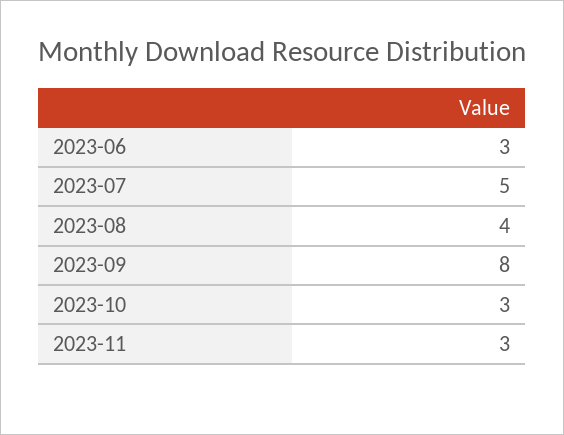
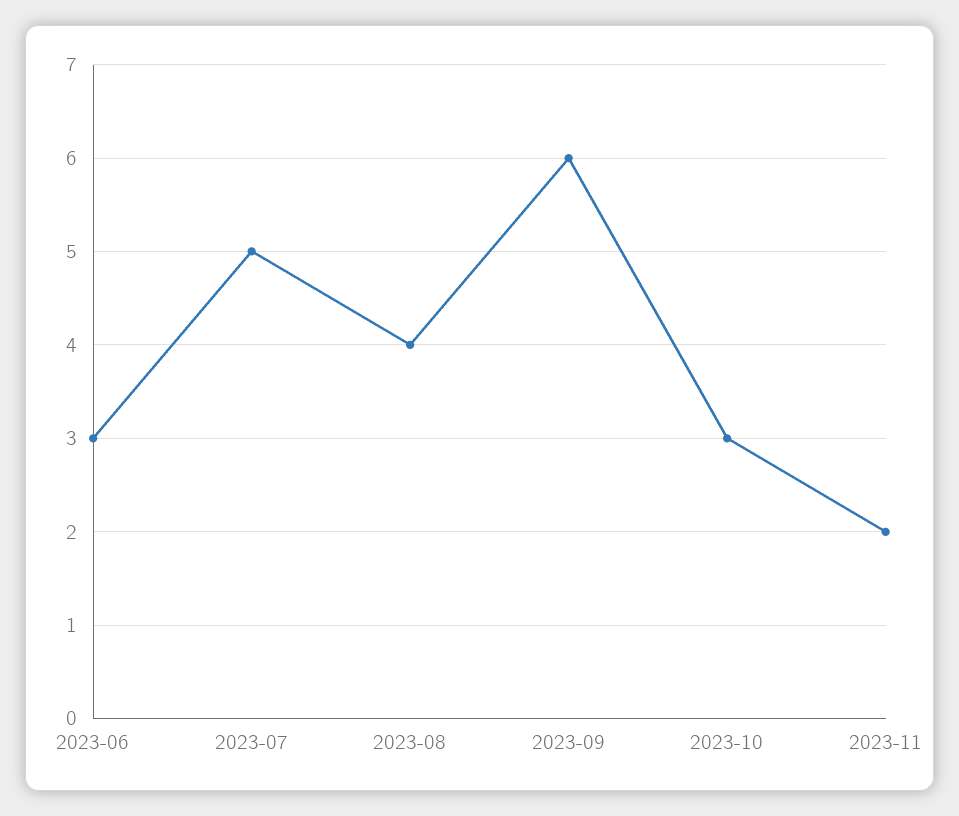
  {
    "2023-06": 3,
    "2023-07": 5,
    "2023-08": 4,
-   "2023-09": 8,
+   "2023-09": 6,
    "2023-10": 3,
-   "2023-11": 3
+   "2023-11": 2
  }

